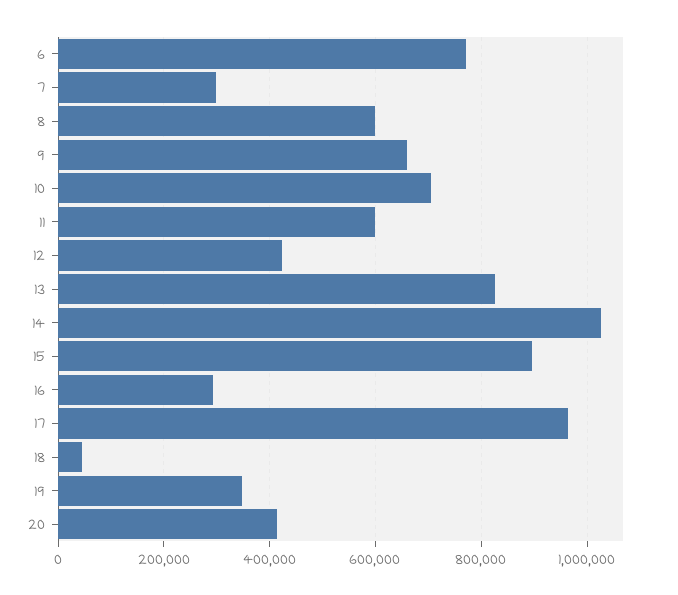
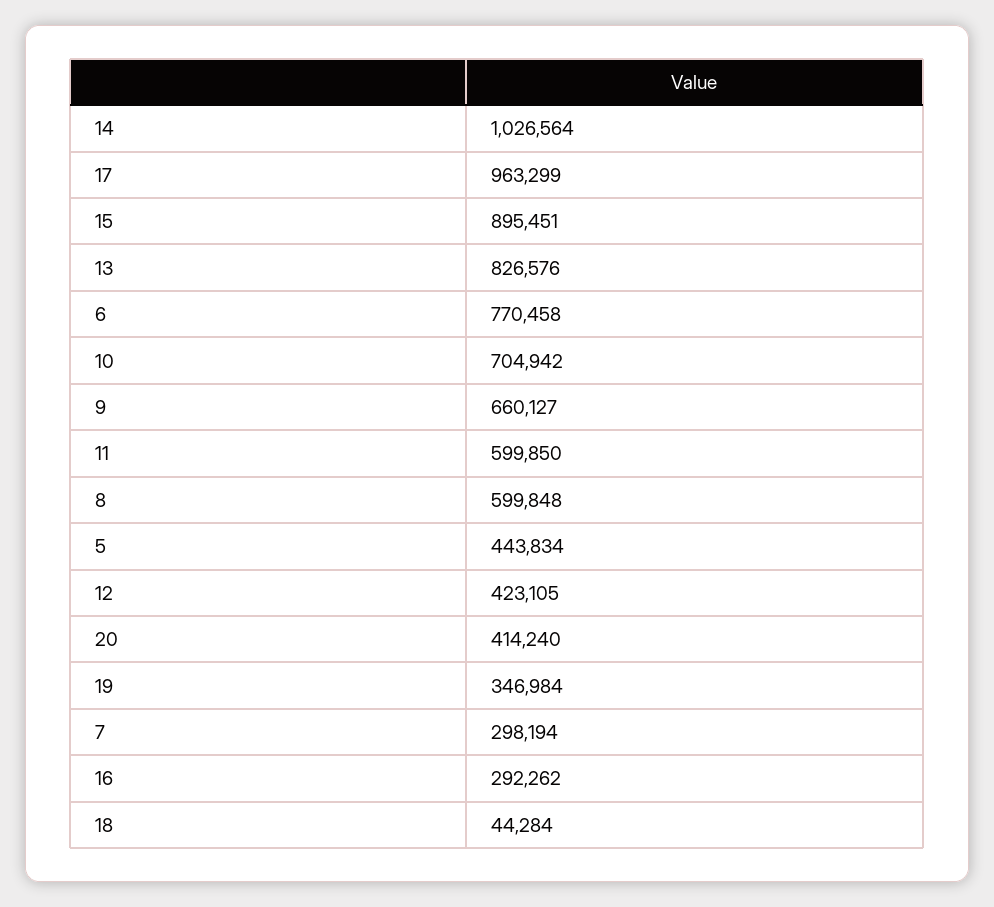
  {
    "6": 770458,
    "7": 298194,
    "8": 599848,
    "9": 660127,
    "10": 704942,
    "11": 599850,
    "12": 423105,
    "13": 826576,
    "14": 1026564,
    "15": 895451,
    "16": 292262,
    "17": 963299,
    "18": 44284,
    "19": 346984,
-   "20": 414240
+   "20": 414240,
+   "5": 443834
  }

